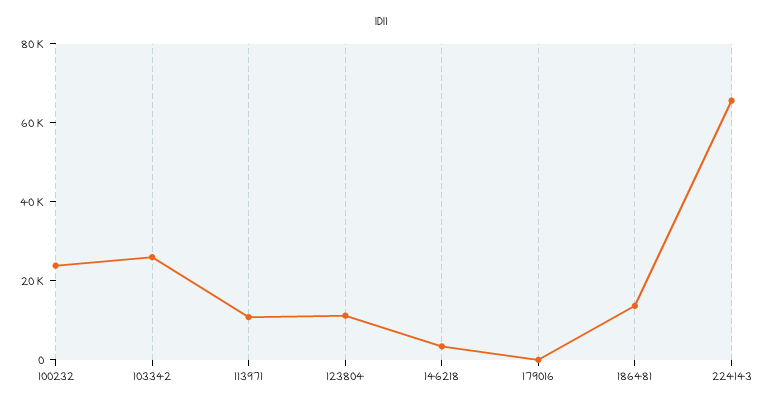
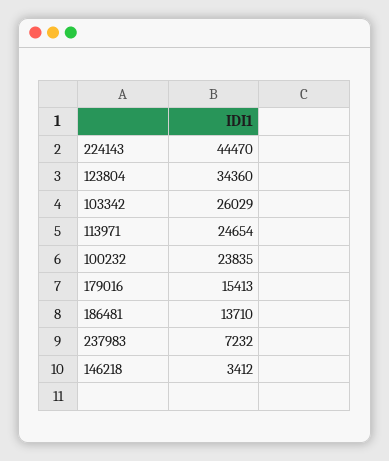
  {
    "100232": 23835,
    "103342": 26029,
-   "113971": 10000,
+   "113971": 24654,
-   "123804": 10000,
+   "123804": 34360,
    "146218": 3412,
-   "179016": 0,
+   "179016": 15413,
    "186481": 13710,
-   "224143": 65000
+   "224143": 44470,
+   "237983": 7232
  }

